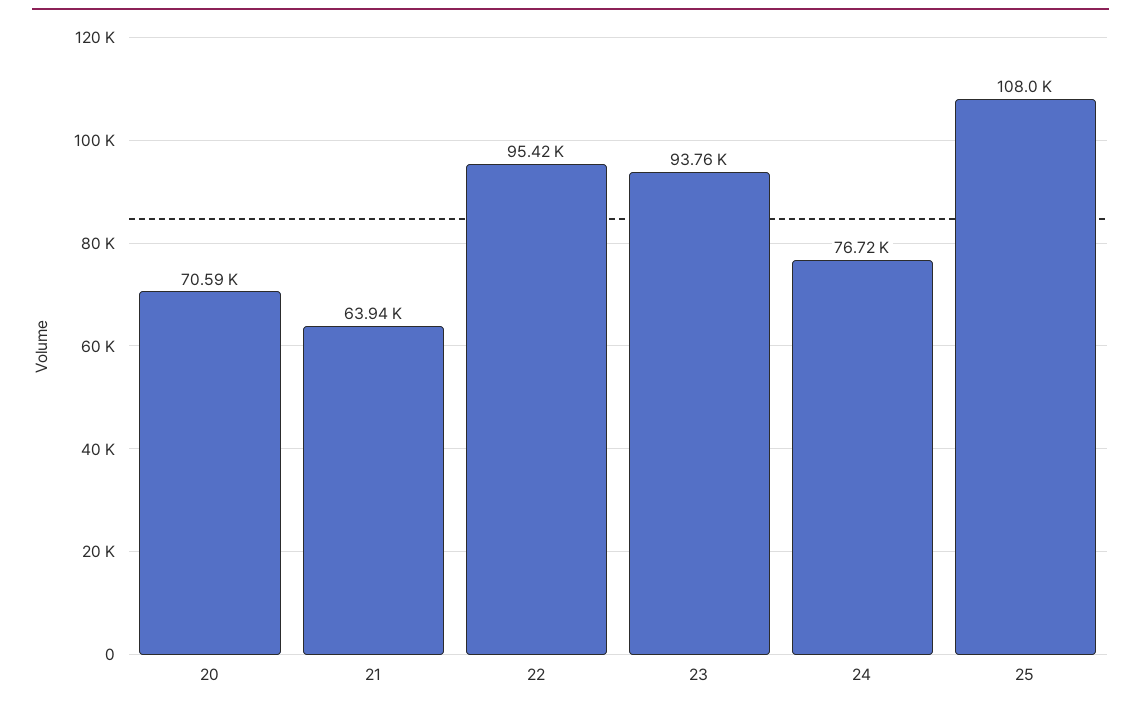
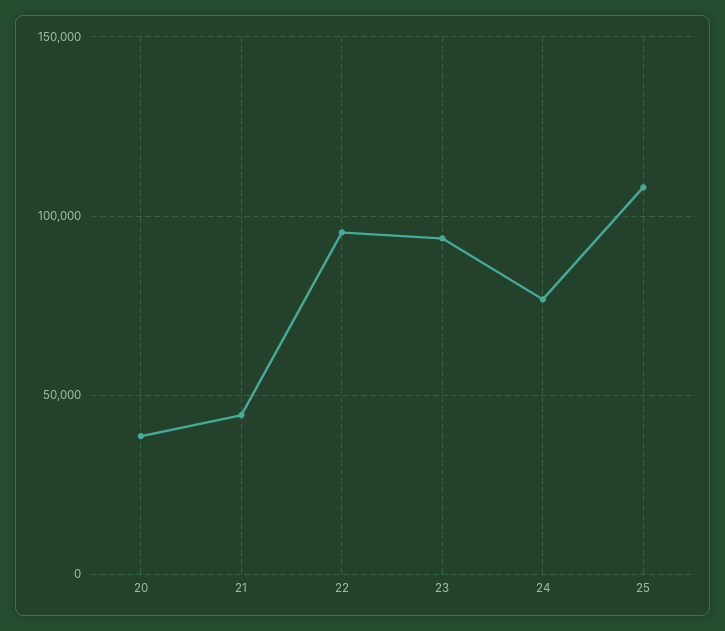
  {
-   "20": 70590,
+   "20": 40000,
-   "21": 63940,
+   "21": 45000,
    "22": 95420,
    "23": 93760,
    "24": 76720,
    "25": 108000
  }

